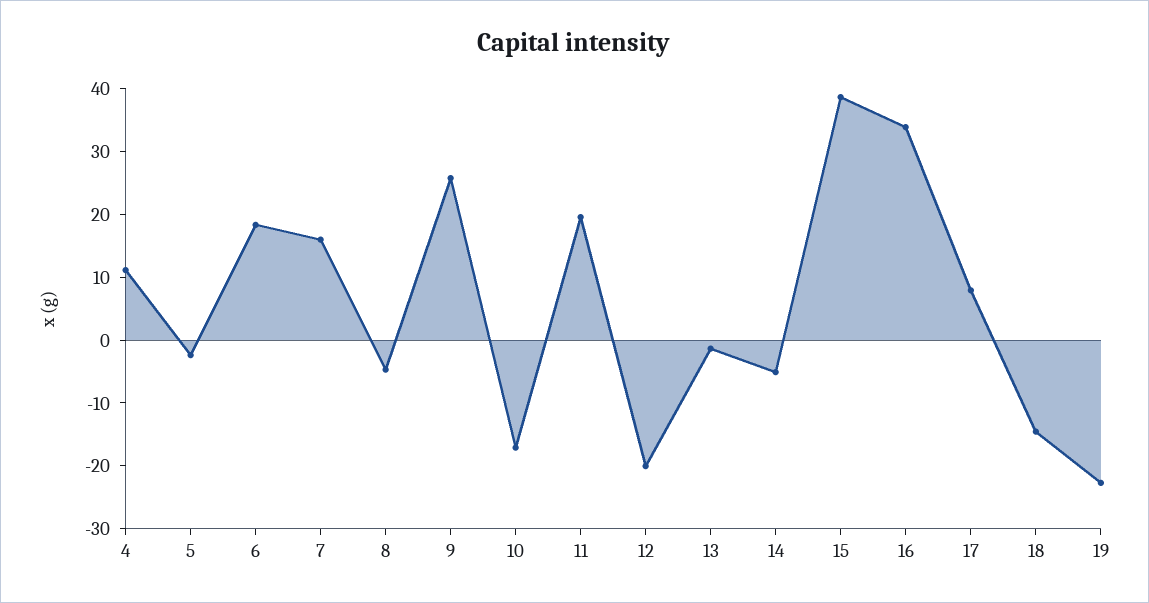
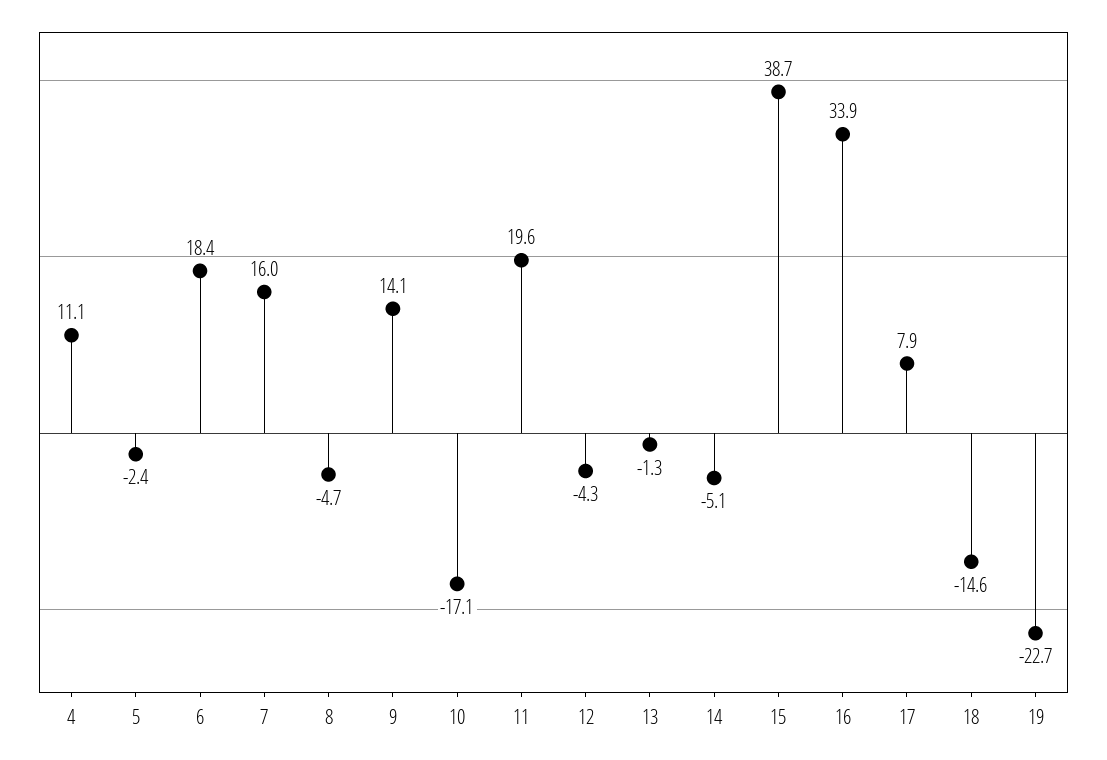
  {
    "4": 11.1,
    "5": -2.4,
    "6": 18.4,
    "7": 16,
    "8": -4.7,
-   "9": 26,
+   "9": 14.1,
    "10": -17.1,
    "11": 19.6,
-   "12": -20,
+   "12": -4.3,
    "13": -1.3,
    "14": -5.1,
    "15": 38.7,
    "16": 33.9,
    "17": 7.9,
    "18": -14.6,
    "19": -22.7
  }

